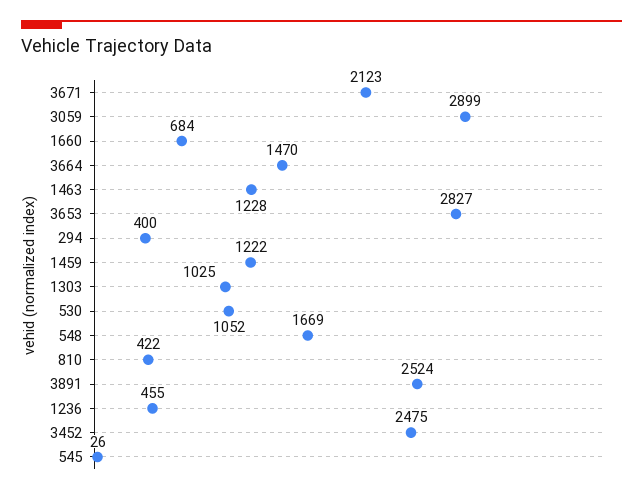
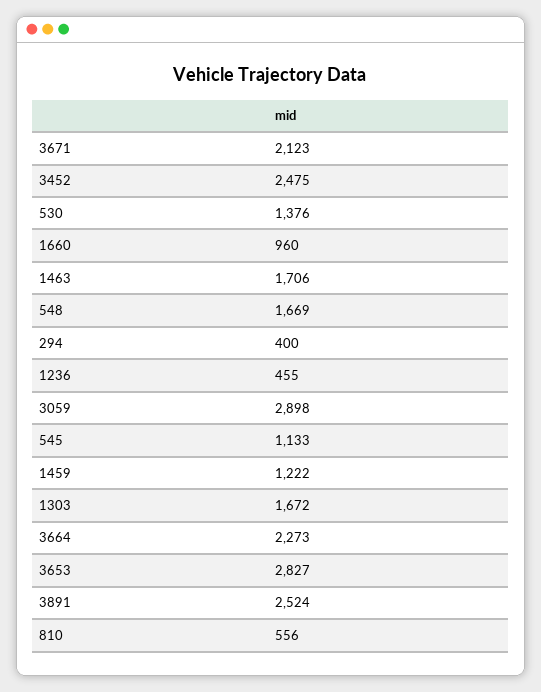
  {
    "3671": 2123,
-   "3059": 2899,
+   "3059": 2898,
-   "1660": 684,
+   "1660": 960,
-   "3664": 1470,
+   "3664": 2273,
-   "1463": 1228,
+   "1463": 1706,
    "3653": 2827,
    "294": 400,
    "1459": 1222,
-   "1303": 1025,
+   "1303": 1672,
-   "530": 1052,
+   "530": 1376,
    "548": 1669,
-   "810": 422,
+   "810": 556,
    "3891": 2524,
    "1236": 455,
    "3452": 2475,
-   "545": 26
+   "545": 1133
  }

